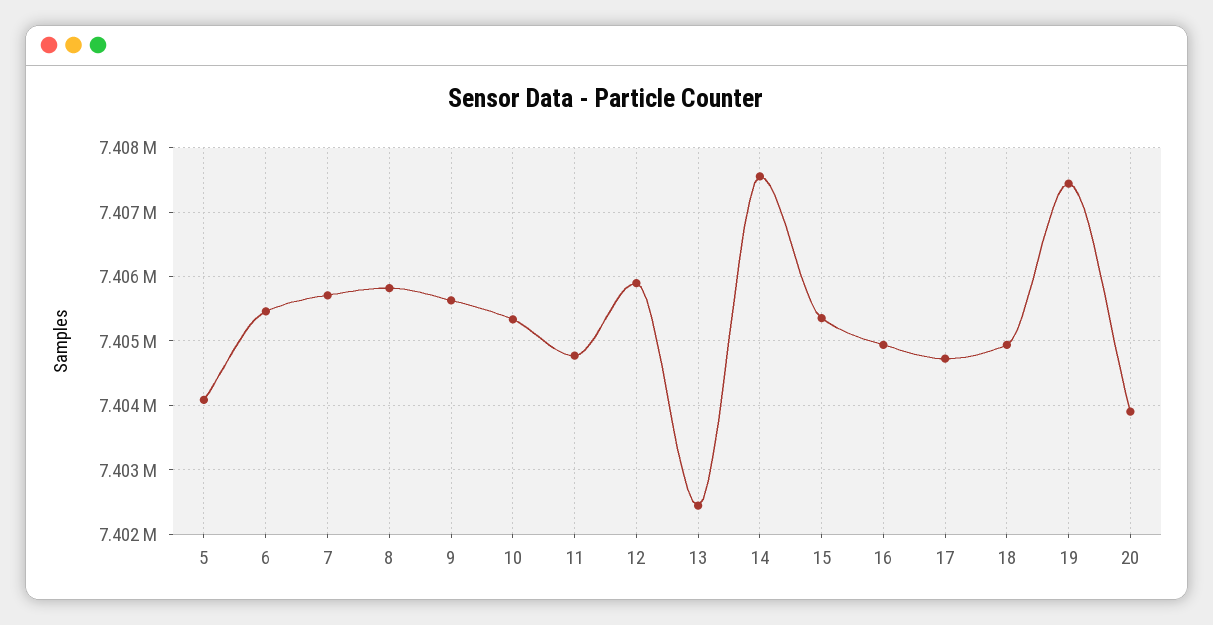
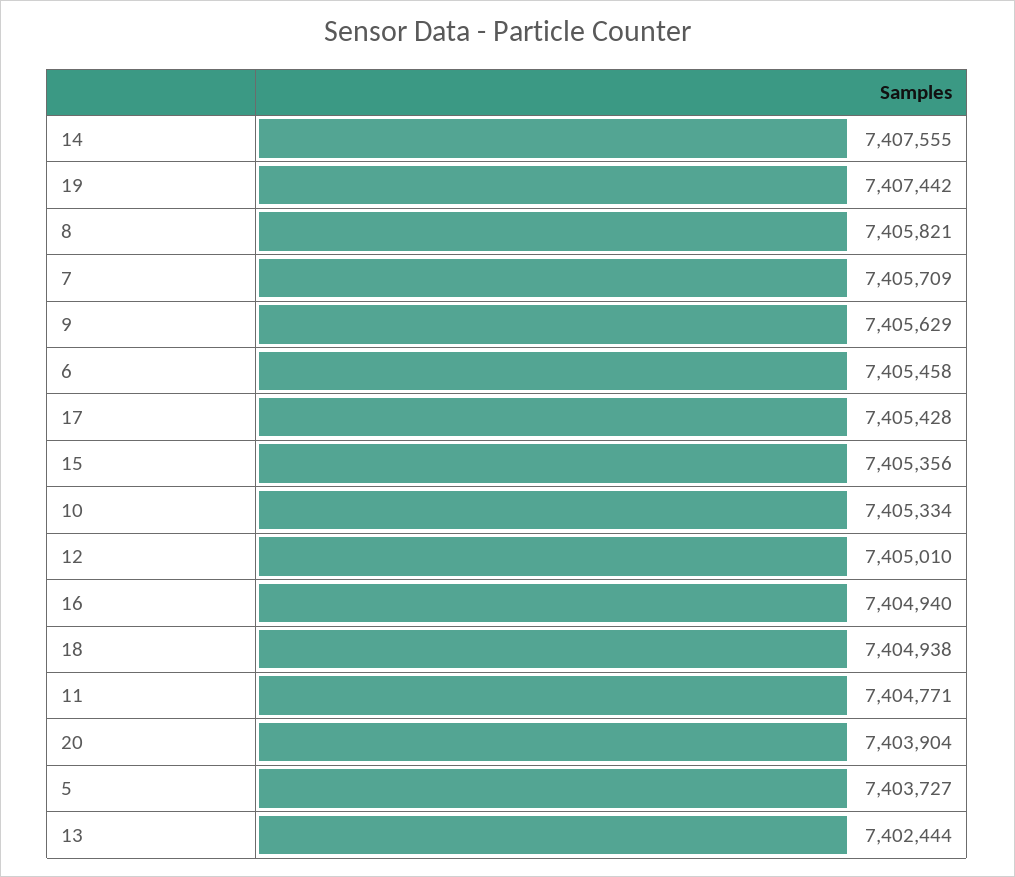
  {
-   "5": 7404100,
+   "5": 7403727,
    "6": 7405458,
    "7": 7405709,
    "8": 7405821,
    "9": 7405629,
    "10": 7405334,
    "11": 7404771,
-   "12": 7405900,
+   "12": 7405010,
    "13": 7402444,
    "14": 7407555,
    "15": 7405356,
    "16": 7404940,
-   "17": 7404700,
+   "17": 7405428,
    "18": 7404938,
    "19": 7407442,
    "20": 7403904
  }

